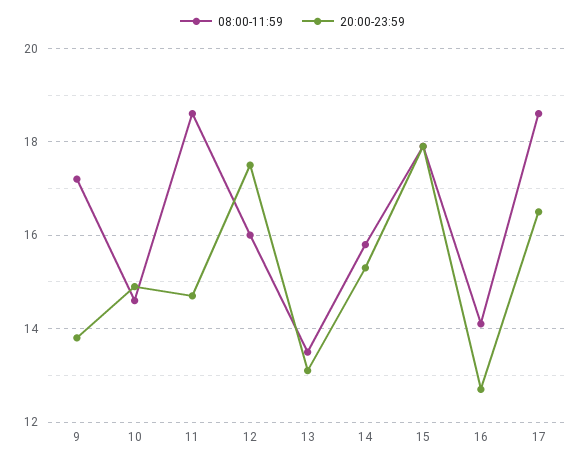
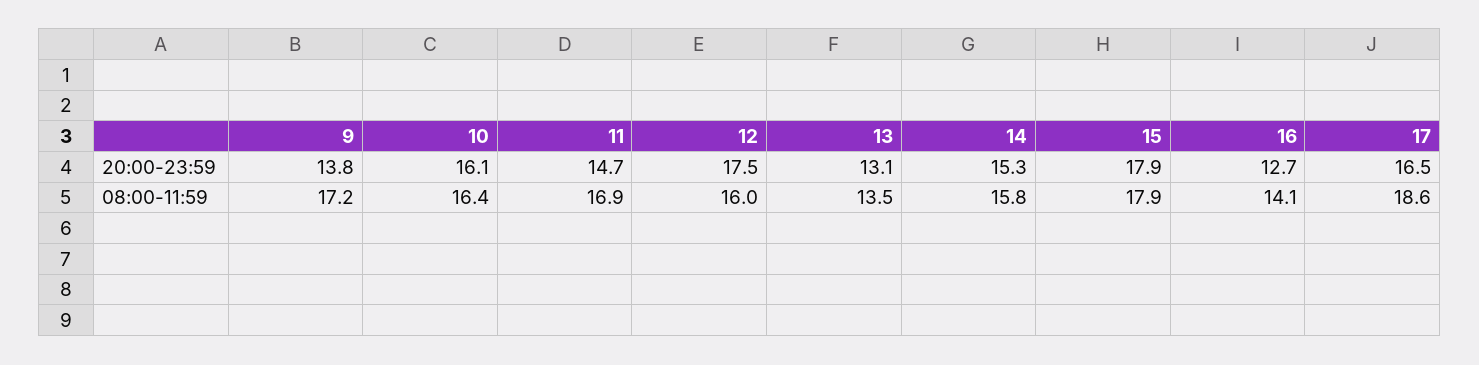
  {
    "08:00-11:59": {
      "9": 17.2,
-     "10": 14.5,
+     "10": 16.4,
-     "11": 18.5,
+     "11": 16.9,
      "12": 16,
      "13": 13.5,
      "14": 15.8,
      "15": 17.9,
      "16": 14.1,
      "17": 18.6
    },
    "20:00-23:59": {
      "9": 13.8,
-     "10": 15,
+     "10": 16.1,
      "11": 14.7,
      "12": 17.5,
      "13": 13.1,
      "14": 15.3,
      "15": 17.9,
      "16": 12.7,
      "17": 16.5
    }
  }

